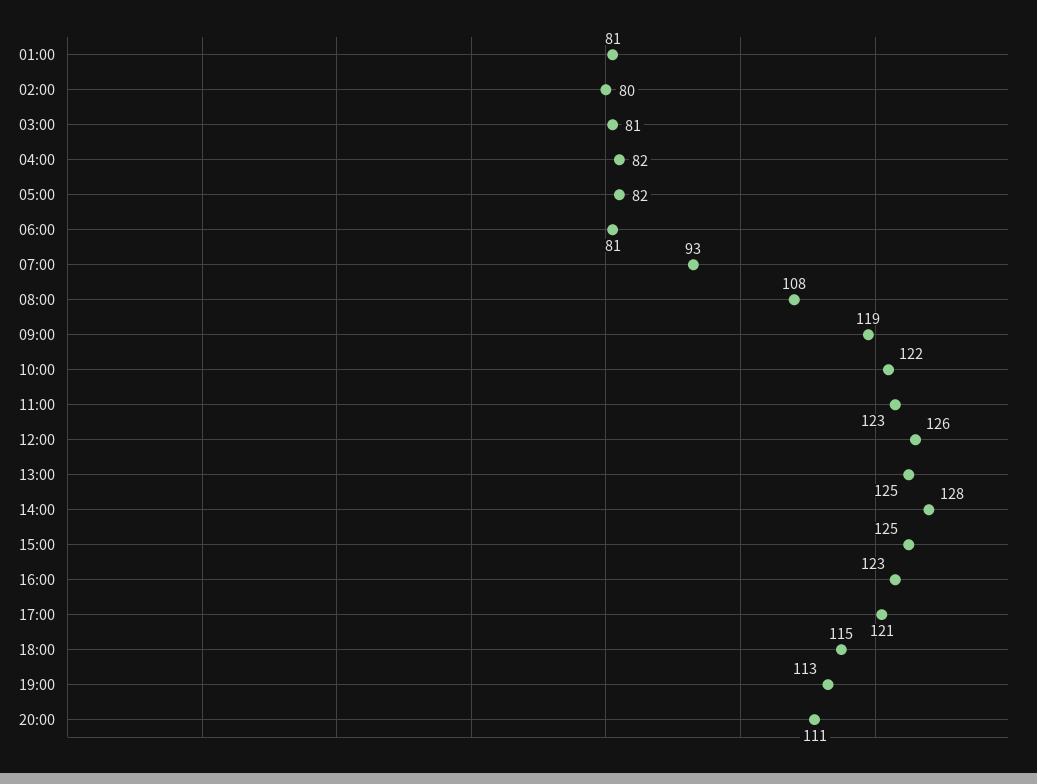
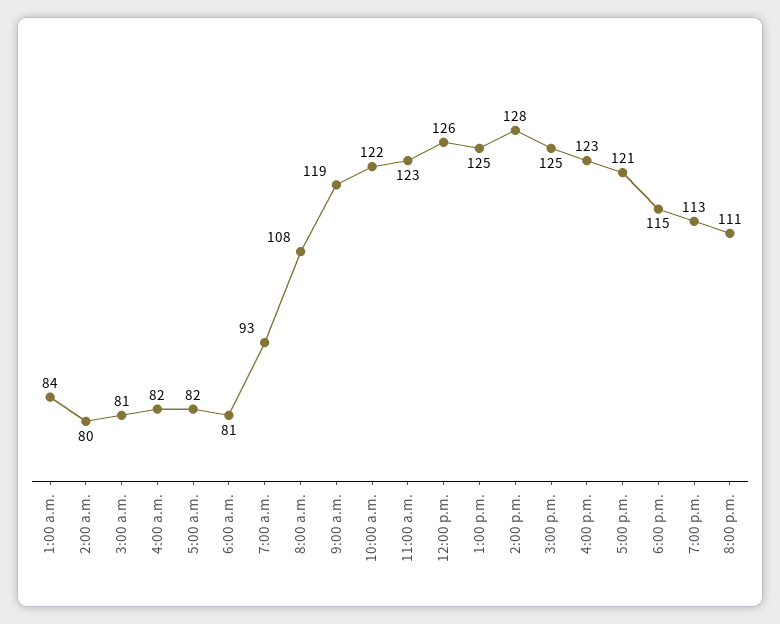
  {
-   "01:00": 81,
+   "01:00": 84,
    "02:00": 80,
    "03:00": 81,
    "04:00": 82,
    "05:00": 82,
    "06:00": 81,
    "07:00": 93,
    "08:00": 108,
    "09:00": 119,
    "10:00": 122,
    "11:00": 123,
    "12:00": 126,
    "13:00": 125,
    "14:00": 128,
    "15:00": 125,
    "16:00": 123,
    "17:00": 121,
    "18:00": 115,
    "19:00": 113,
    "20:00": 111
  }

